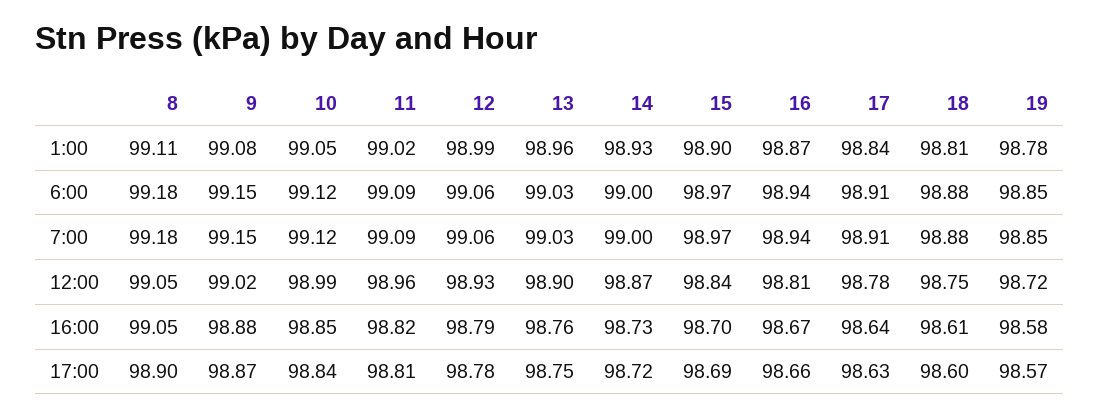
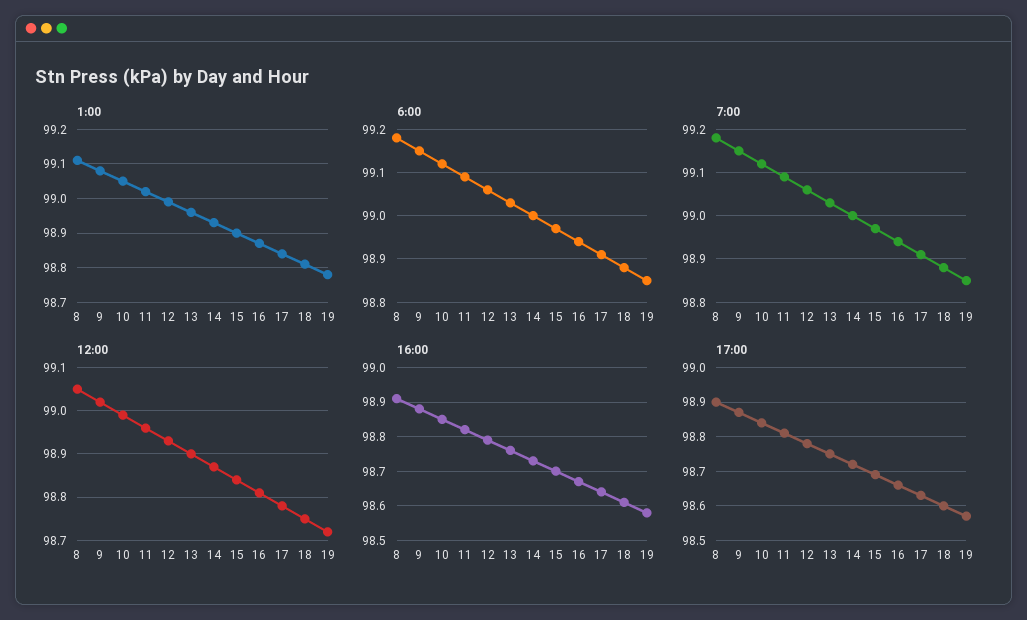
  {
    "1:00": {
      "8": 99.11,
      "9": 99.08,
      "10": 99.05,
      "11": 99.02,
      "12": 98.99,
      "13": 98.96,
      "14": 98.93,
      "15": 98.9,
      "16": 98.87,
      "17": 98.84,
      "18": 98.81,
      "19": 98.78
    },
    "6:00": {
      "8": 99.18,
      "9": 99.15,
      "10": 99.12,
      "11": 99.09,
      "12": 99.06,
      "13": 99.03,
      "14": 99,
      "15": 98.97,
      "16": 98.94,
      "17": 98.91,
      "18": 98.88,
      "19": 98.85
    },
    "7:00": {
      "8": 99.18,
      "9": 99.15,
      "10": 99.12,
      "11": 99.09,
      "12": 99.06,
      "13": 99.03,
      "14": 99,
      "15": 98.97,
      "16": 98.94,
      "17": 98.91,
      "18": 98.88,
      "19": 98.85
    },
    "12:00": {
      "8": 99.05,
      "9": 99.02,
      "10": 98.99,
      "11": 98.96,
      "12": 98.93,
      "13": 98.9,
      "14": 98.87,
      "15": 98.84,
      "16": 98.81,
      "17": 98.78,
      "18": 98.75,
      "19": 98.72
    },
    "16:00": {
-     "8": 99.05,
+     "8": 98.9,
      "9": 98.88,
      "10": 98.85,
      "11": 98.82,
      "12": 98.79,
      "13": 98.76,
      "14": 98.73,
      "15": 98.7,
      "16": 98.67,
      "17": 98.64,
      "18": 98.61,
      "19": 98.58
    },
    "17:00": {
      "8": 98.9,
      "9": 98.87,
      "10": 98.84,
      "11": 98.81,
      "12": 98.78,
      "13": 98.75,
      "14": 98.72,
      "15": 98.69,
      "16": 98.66,
      "17": 98.63,
      "18": 98.6,
      "19": 98.57
    }
  }

